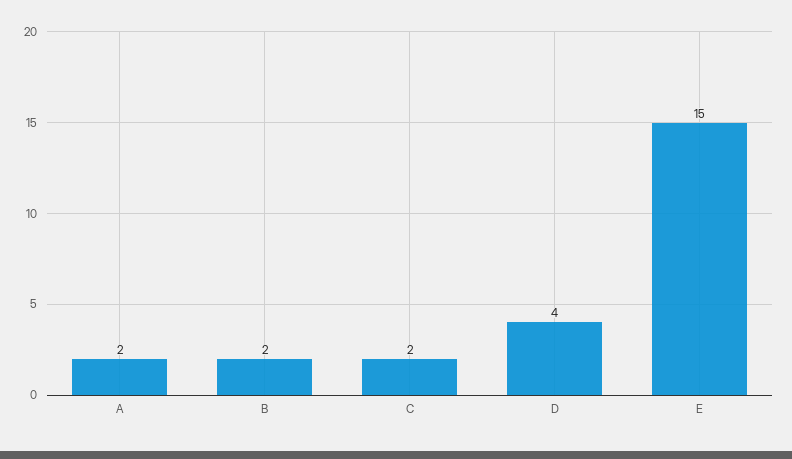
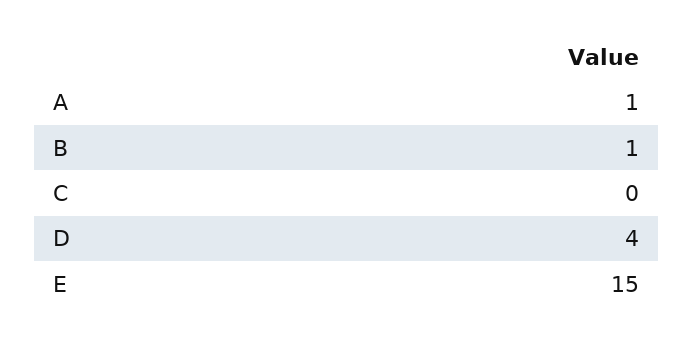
  {
-   "A": 2,
+   "A": 1,
-   "B": 2,
+   "B": 1,
-   "C": 2,
+   "C": 0,
    "D": 4,
    "E": 15
  }

